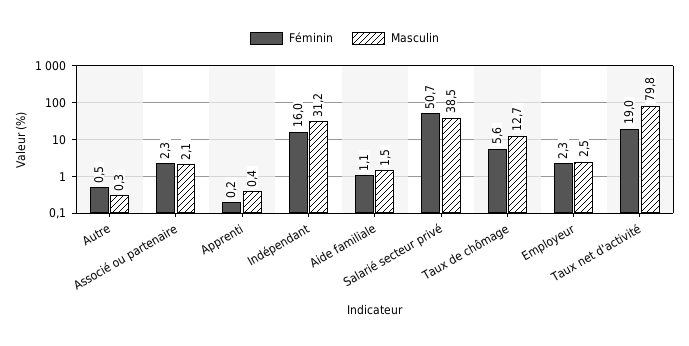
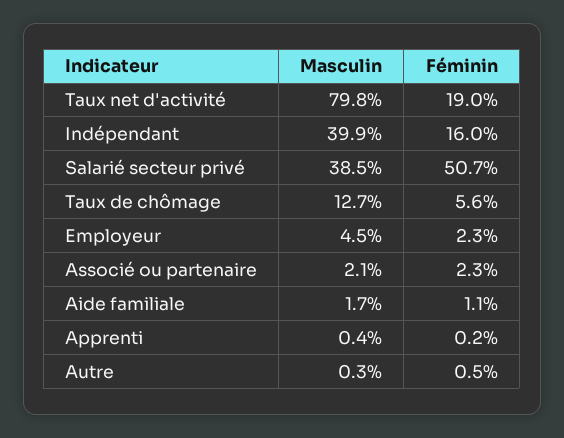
  {
    "Féminin": {
      "Autre": 0.5,
      "Associé ou partenaire": 2.3,
      "Apprenti": 0.2,
      "Indépendant": 16,
      "Aide familiale": 1.1,
      "Salarié secteur privé": 50.7,
      "Taux de chômage": 5.6,
      "Employeur": 2.3,
      "Taux net d'activité": 19
    },
    "Masculin": {
      "Autre": 0.3,
      "Associé ou partenaire": 2.1,
      "Apprenti": 0.4,
-     "Indépendant": 31.2,
+     "Indépendant": 39.9,
-     "Aide familiale": 1.5,
+     "Aide familiale": 1.7,
      "Salarié secteur privé": 38.5,
      "Taux de chômage": 12.7,
-     "Employeur": 2.5,
+     "Employeur": 4.5,
      "Taux net d'activité": 79.8
    }
  }

